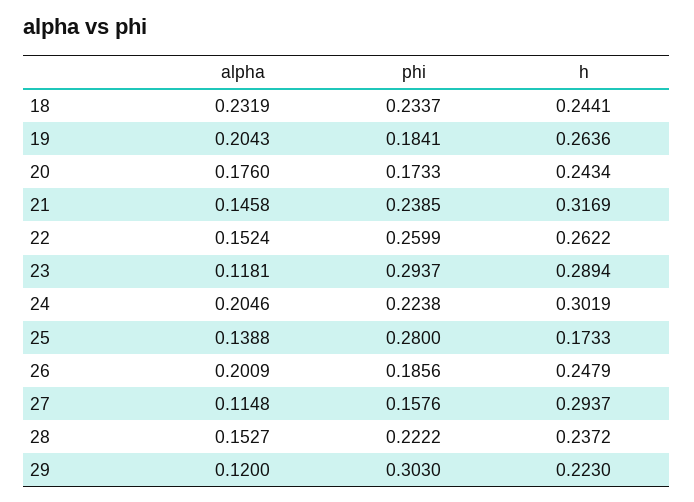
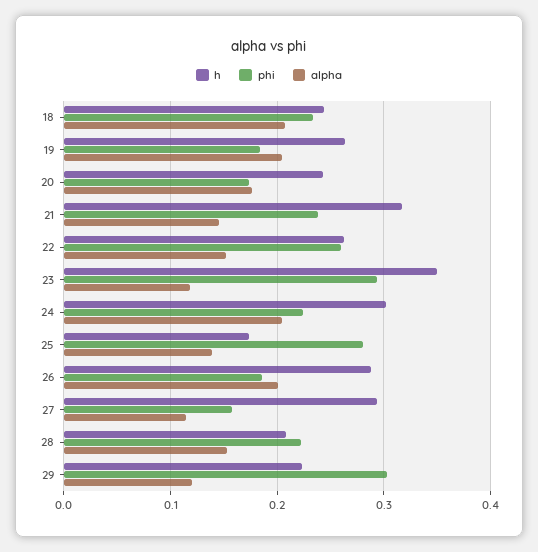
  {
    "alpha": {
-     "18": 0.2319,
+     "18": 0.21,
      "19": 0.2043,
      "20": 0.176,
      "21": 0.1458,
      "22": 0.1524,
      "23": 0.1181,
      "24": 0.2046,
      "25": 0.1388,
      "26": 0.2009,
      "27": 0.1148,
      "28": 0.1527,
      "29": 0.12
    },
    "phi": {
      "18": 0.2337,
      "19": 0.1841,
      "20": 0.1733,
      "21": 0.2385,
      "22": 0.2599,
      "23": 0.2937,
      "24": 0.2238,
      "25": 0.28,
      "26": 0.1856,
      "27": 0.1576,
      "28": 0.2222,
      "29": 0.303
    },
    "h": {
      "18": 0.2441,
      "19": 0.2636,
      "20": 0.2434,
      "21": 0.3169,
      "22": 0.2622,
-     "23": 0.2894,
+     "23": 0.35,
      "24": 0.3019,
      "25": 0.1733,
-     "26": 0.2479,
+     "26": 0.29,
      "27": 0.2937,
-     "28": 0.2372,
+     "28": 0.21,
      "29": 0.223
    }
  }

